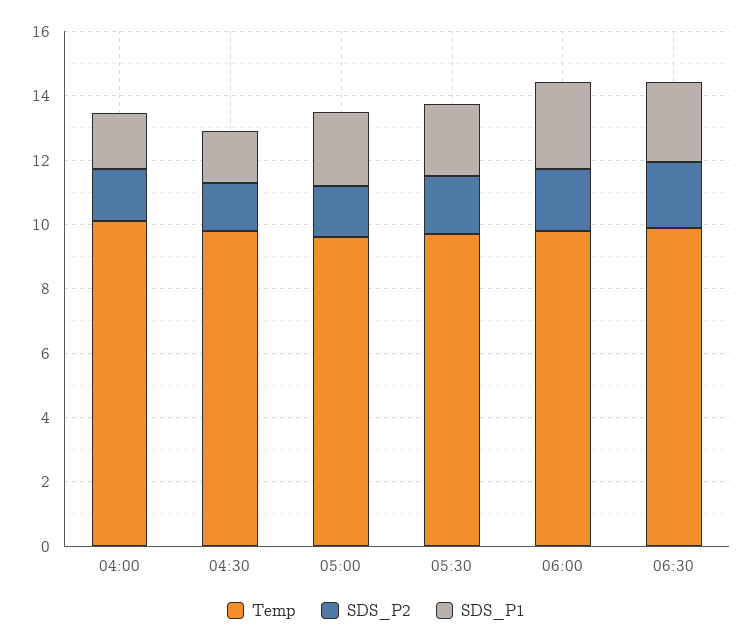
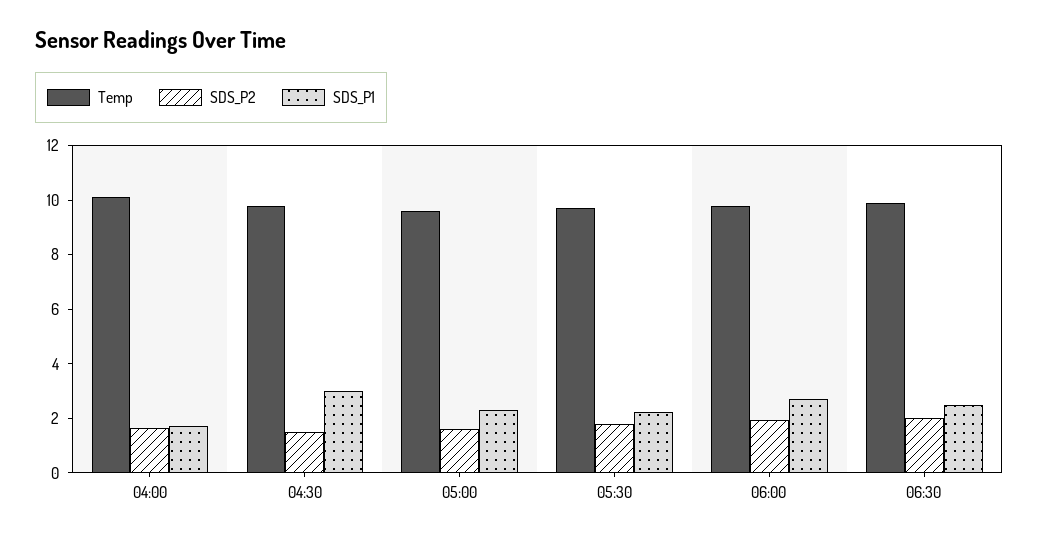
  {
    "Temp": {
      "04:00": 10,
      "04:30": 10,
      "05:00": 9.5,
      "05:30": 9.5,
      "06:00": 10,
      "06:30": 10
    },
    "SDS_P2": {
      "04:00": 1.5,
      "04:30": 1.5,
      "05:00": 1.5,
      "05:30": 2,
      "06:00": 2,
      "06:30": 2
    },
    "SDS_P1": {
      "04:00": 1.5,
-     "04:30": 1.5,
+     "04:30": 3,
      "05:00": 2.5,
      "05:30": 2,
      "06:00": 2.5,
      "06:30": 2.5
    }
  }

